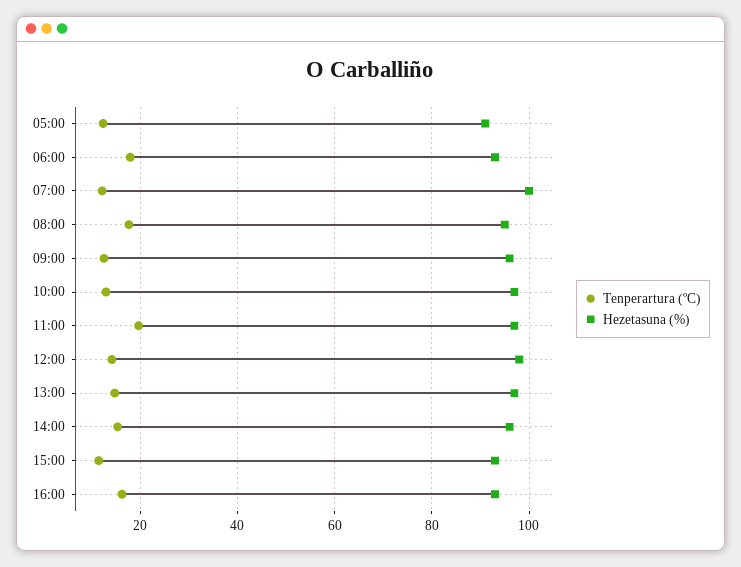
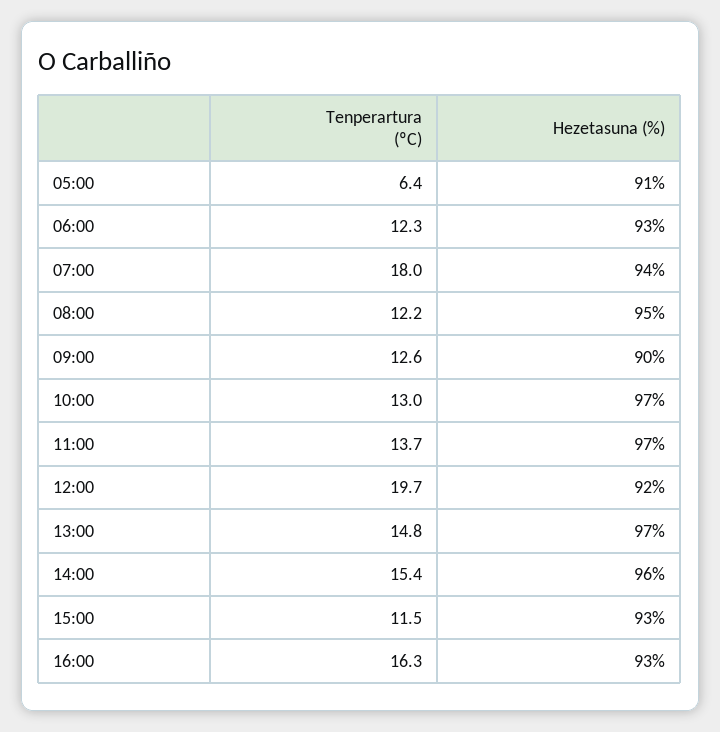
  {
    "Tenperartura (ºC)": {
-     "05:00": 12,
+     "05:00": 6.4,
-     "06:00": 18,
+     "06:00": 12.3,
-     "07:00": 12,
+     "07:00": 18,
-     "08:00": 18,
+     "08:00": 12.2,
      "09:00": 12.6,
      "10:00": 13,
-     "11:00": 20,
+     "11:00": 13.7,
-     "12:00": 14,
+     "12:00": 19.7,
      "13:00": 14.8,
      "14:00": 15.4,
      "15:00": 11.5,
      "16:00": 16.3
    },
    "Hezetasuna (%)": {
      "05:00": 91,
      "06:00": 93,
-     "07:00": 100,
+     "07:00": 94,
      "08:00": 95,
-     "09:00": 96,
+     "09:00": 90,
      "10:00": 97,
      "11:00": 97,
-     "12:00": 98,
+     "12:00": 92,
      "13:00": 97,
      "14:00": 96,
      "15:00": 93,
      "16:00": 93
    }
  }

